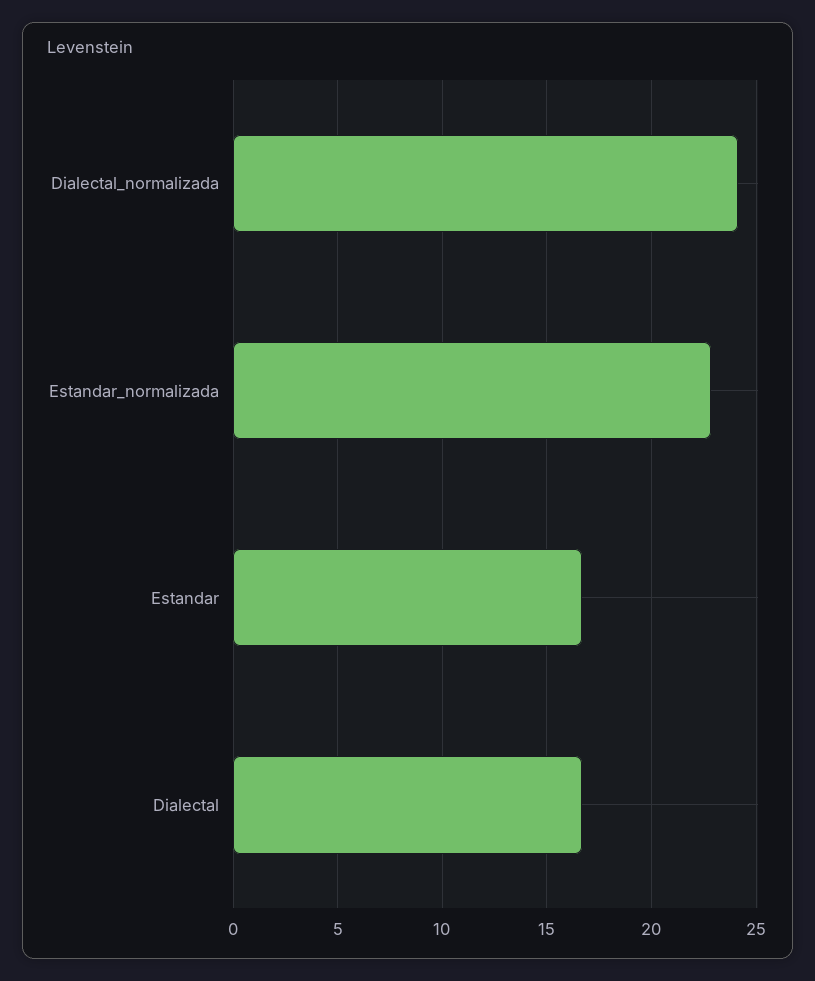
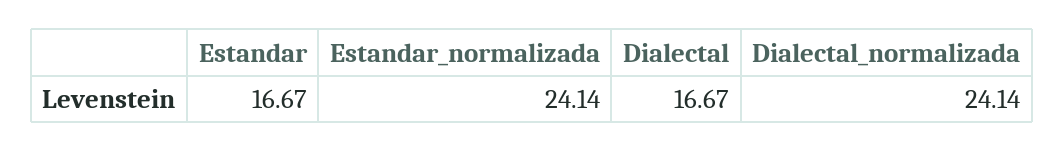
  {
    "Dialectal_normalizada": 24.14,
-   "Estandar_normalizada": 23,
+   "Estandar_normalizada": 24.14,
    "Estandar": 16.67,
    "Dialectal": 16.67
  }

